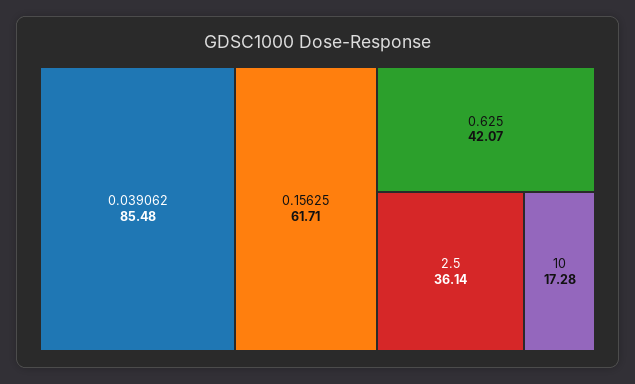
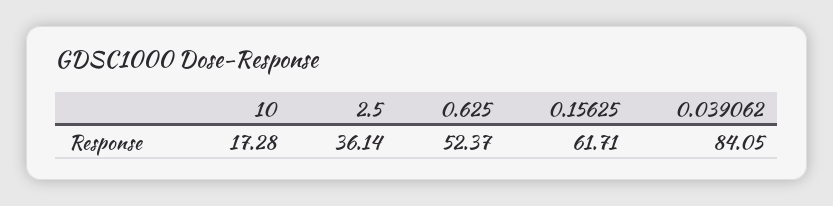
  {
-   "0.039062": 85.48,
+   "0.039062": 84.05,
    "0.15625": 61.71,
-   "0.625": 42.07,
+   "0.625": 52.37,
    "2.5": 36.14,
    "10": 17.28
  }

